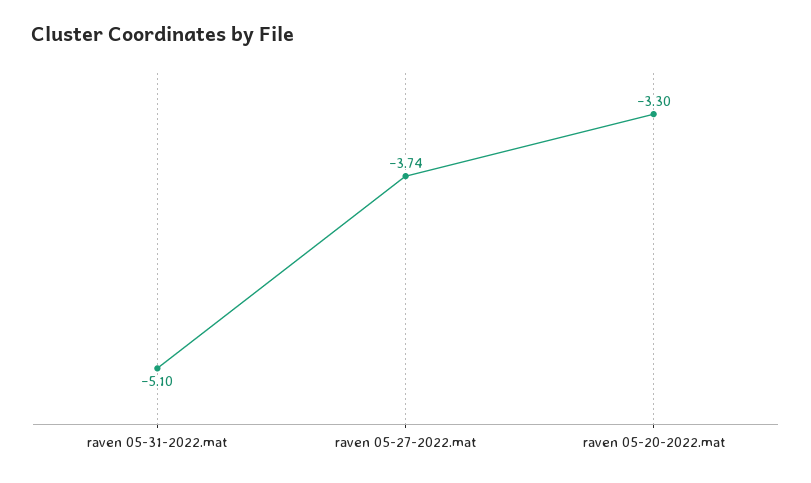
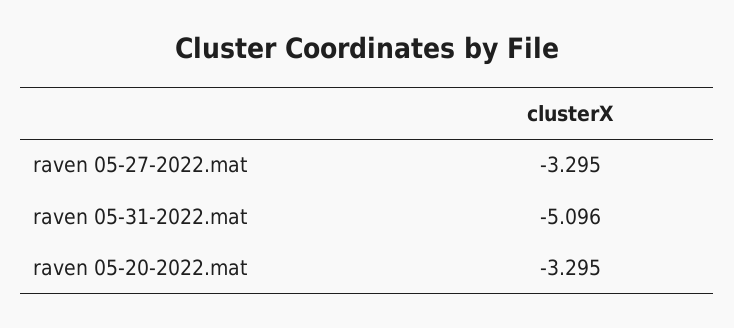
  {
    "raven 05-31-2022.mat": -5.096,
-   "raven 05-27-2022.mat": -3.74,
+   "raven 05-27-2022.mat": -3.295,
    "raven 05-20-2022.mat": -3.295
  }

